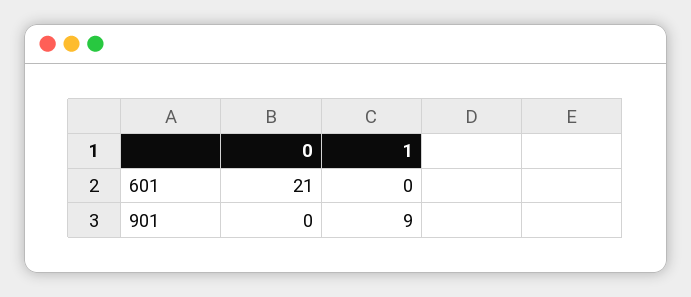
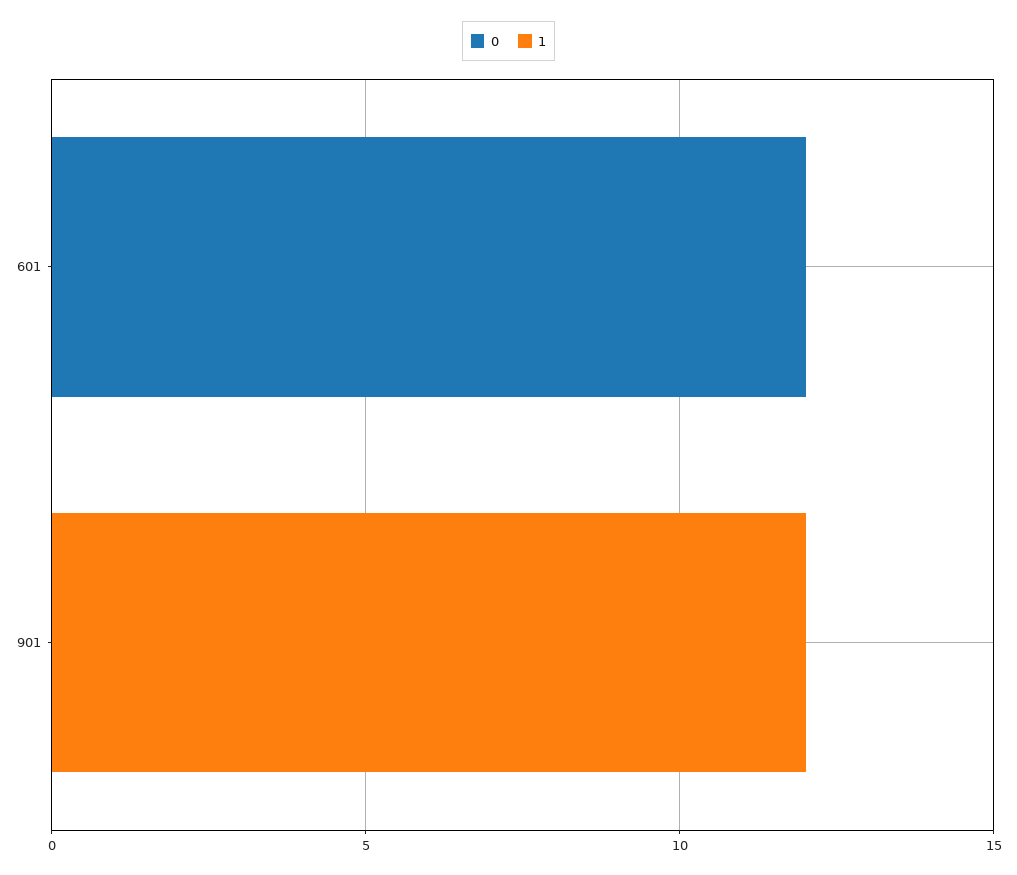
  {
    "0": {
-     "601": 21,
+     "601": 12,
      "901": 0
    },
    "1": {
      "601": 0,
-     "901": 9
+     "901": 12
    }
  }

